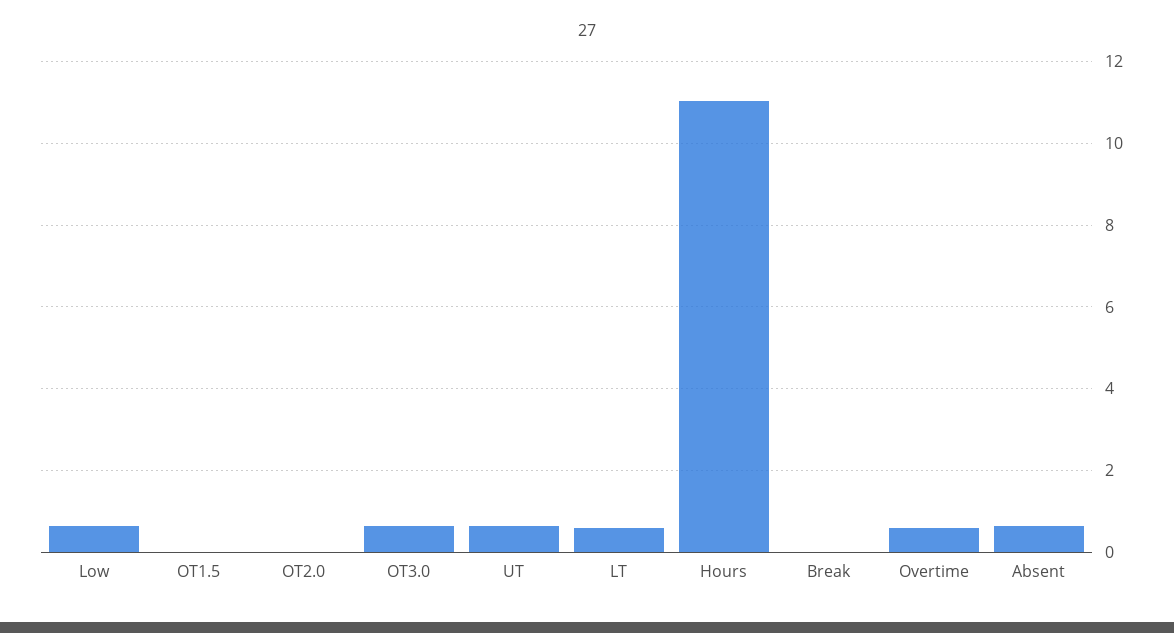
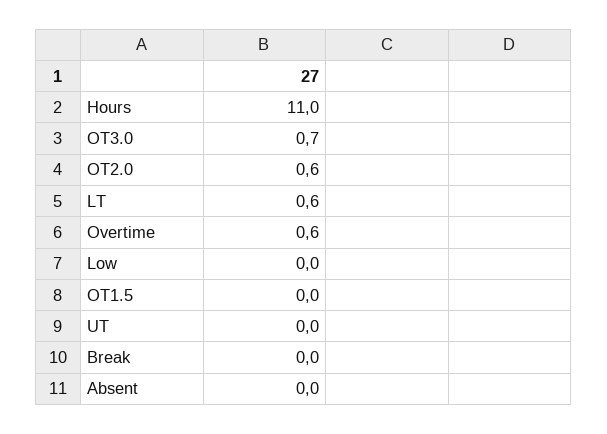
  {
-   "Low": 0.6,
+   "Low": 0,
    "OT1.5": 0,
-   "OT2.0": 0,
+   "OT2.0": 0.6,
    "OT3.0": 0.7,
-   "UT": 0.6,
+   "UT": 0,
    "LT": 0.6,
    "Hours": 11,
    "Break": 0,
    "Overtime": 0.6,
-   "Absent": 0.6
+   "Absent": 0
  }

